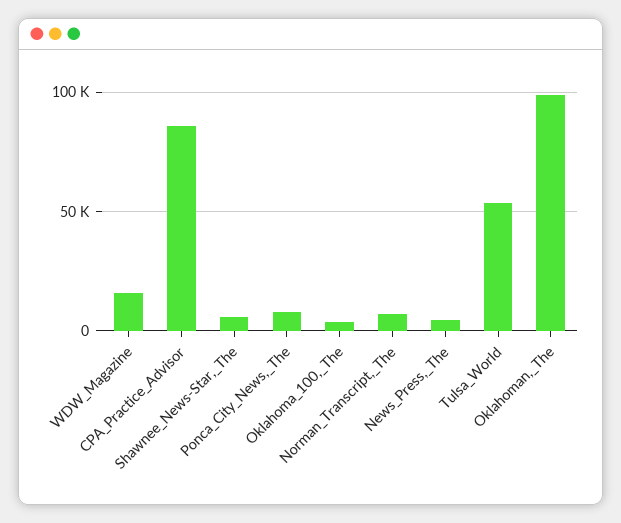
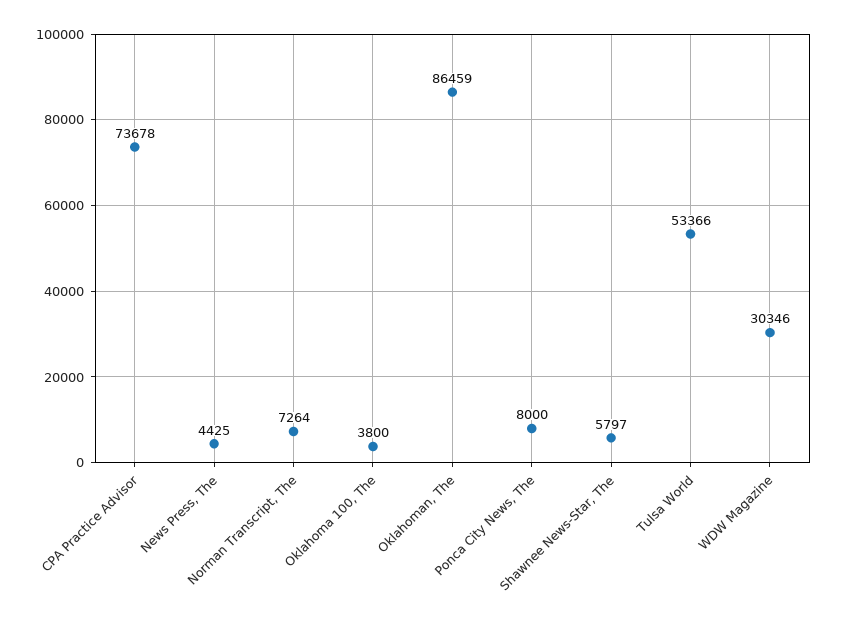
  {
-   "WDW_Magazine": 15000,
+   "WDW_Magazine": 30346,
-   "CPA_Practice_Advisor": 85000,
+   "CPA_Practice_Advisor": 73678,
    "Shawnee_News-Star,_The": 5797,
    "Ponca_City_News,_The": 8000,
    "Oklahoma_100,_The": 3800,
    "Norman_Transcript,_The": 7264,
    "News_Press,_The": 4425,
    "Tulsa_World": 53366,
-   "Oklahoman,_The": 100000
+   "Oklahoman,_The": 86459
  }

